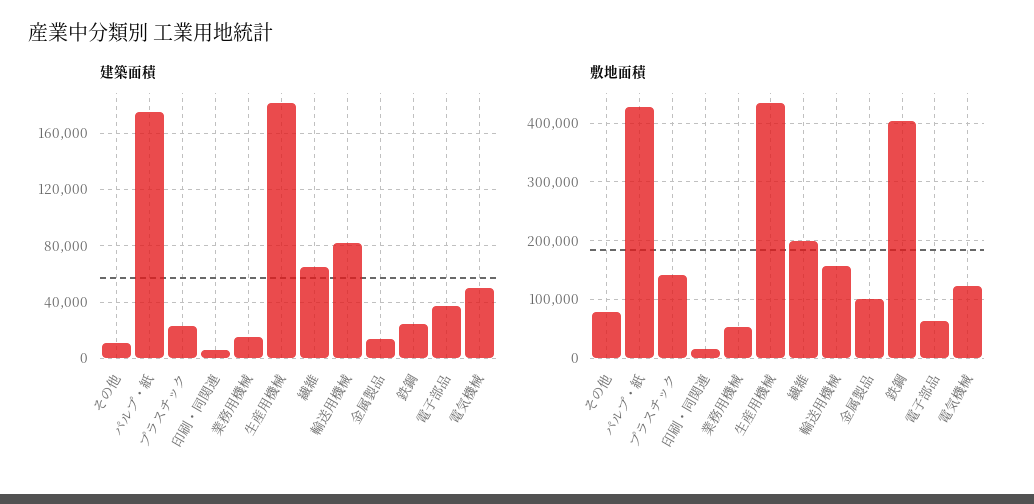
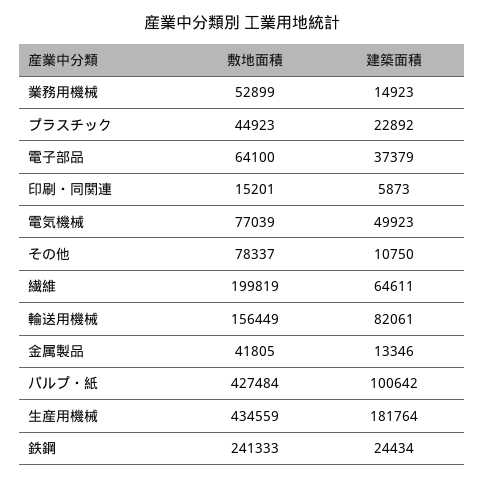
  {
    "建築面積": {
      "その他": 10750,
-     "パルプ・紙": 175000,
+     "パルプ・紙": 100642,
      "プラスチック": 22892,
      "印刷・同関連": 5873,
      "業務用機械": 14923,
      "生産用機械": 181764,
      "繊維": 64611,
      "輸送用機械": 82061,
      "金属製品": 13346,
      "鉄鋼": 24434,
      "電子部品": 37379,
      "電気機械": 49923
    },
    "敷地面積": {
      "その他": 78337,
      "パルプ・紙": 427484,
-     "プラスチック": 140000,
+     "プラスチック": 44923,
      "印刷・同関連": 15201,
      "業務用機械": 52899,
      "生産用機械": 434559,
      "繊維": 199819,
      "輸送用機械": 156449,
-     "金属製品": 100000,
+     "金属製品": 41805,
-     "鉄鋼": 400000,
+     "鉄鋼": 241333,
      "電子部品": 64100,
-     "電気機械": 120000
+     "電気機械": 77039
    }
  }

